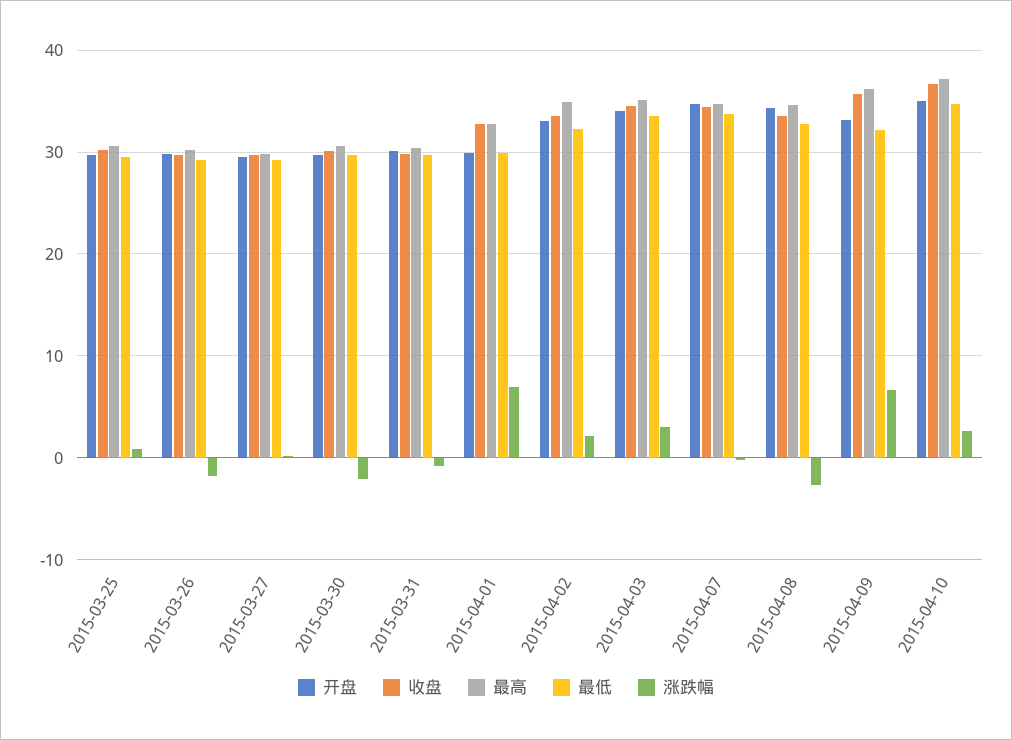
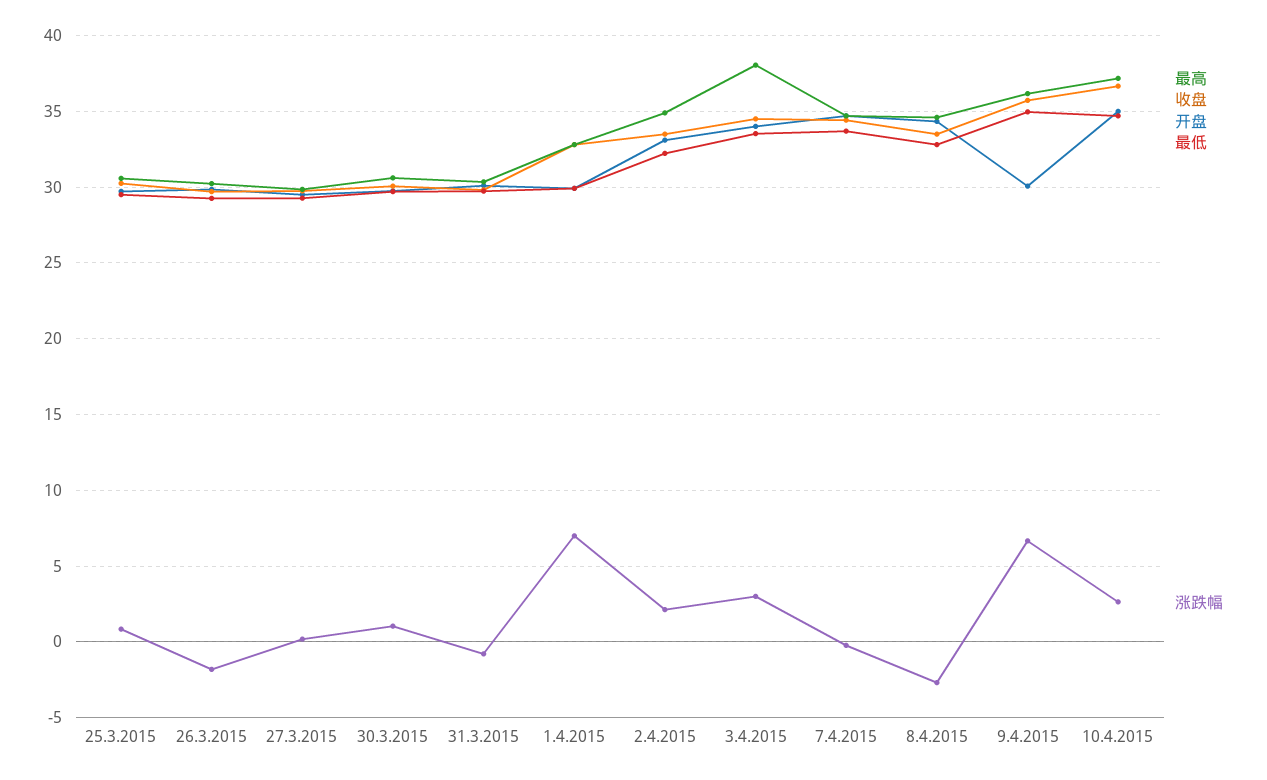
  {
    "开盘": {
      "2015-03-25": 29.5,
      "2015-03-26": 30,
      "2015-03-27": 29.5,
      "2015-03-30": 30,
      "2015-03-31": 30,
      "2015-04-01": 30,
      "2015-04-02": 33,
      "2015-04-03": 34,
      "2015-04-07": 34.5,
      "2015-04-08": 34.5,
-     "2015-04-09": 33,
+     "2015-04-09": 30,
      "2015-04-10": 35
    },
    "收盘": {
      "2015-03-25": 30.5,
      "2015-03-26": 29.5,
      "2015-03-27": 30,
      "2015-03-30": 30,
      "2015-03-31": 30,
      "2015-04-01": 33,
      "2015-04-02": 33.5,
      "2015-04-03": 34.5,
      "2015-04-07": 34.5,
      "2015-04-08": 33.5,
      "2015-04-09": 35.5,
      "2015-04-10": 36.5
    },
    "最高": {
      "2015-03-25": 30.5,
      "2015-03-26": 30,
      "2015-03-27": 30,
      "2015-03-30": 30.5,
      "2015-03-31": 30.5,
      "2015-04-01": 33,
      "2015-04-02": 35,
-     "2015-04-03": 35,
+     "2015-04-03": 38,
      "2015-04-07": 34.5,
      "2015-04-08": 34.5,
      "2015-04-09": 36,
      "2015-04-10": 37
    },
    "最低": {
      "2015-03-25": 29.5,
      "2015-03-26": 29.5,
      "2015-03-27": 29.5,
      "2015-03-30": 29.5,
      "2015-03-31": 29.5,
      "2015-04-01": 30,
      "2015-04-02": 32,
      "2015-04-03": 33.5,
      "2015-04-07": 33.5,
      "2015-04-08": 33,
-     "2015-04-09": 32,
+     "2015-04-09": 35,
      "2015-04-10": 34.5
    },
    "涨跌幅": {
      "2015-03-25": 1,
      "2015-03-26": -2,
      "2015-03-27": 0,
-     "2015-03-30": -2,
+     "2015-03-30": 1,
      "2015-03-31": -1,
      "2015-04-01": 7,
      "2015-04-02": 2,
      "2015-04-03": 3,
      "2015-04-07": 0,
      "2015-04-08": -2.5,
      "2015-04-09": 6.5,
      "2015-04-10": 2.5
    }
  }

